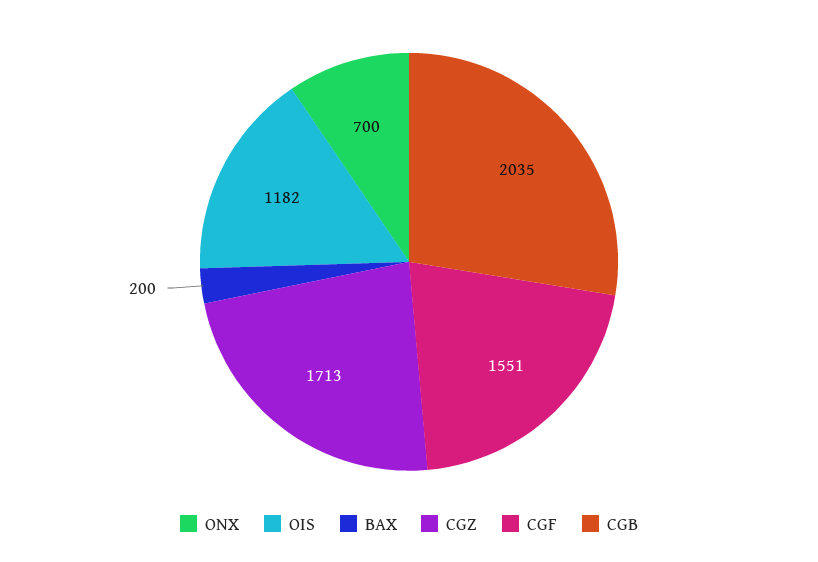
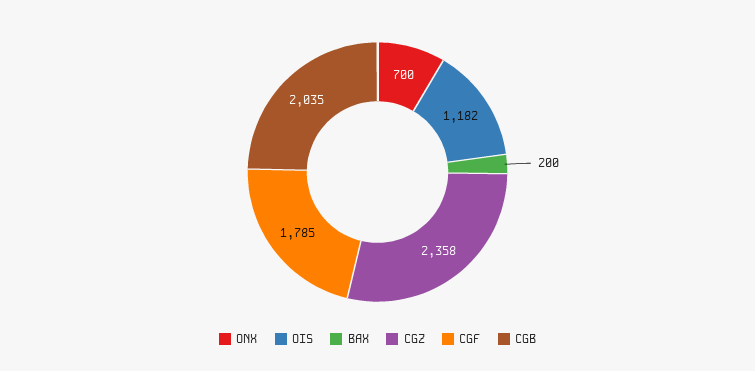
  {
    "ONX": 700,
    "OIS": 1182,
    "BAX": 200,
-   "CGZ": 1713,
+   "CGZ": 2358,
-   "CGF": 1551,
+   "CGF": 1785,
    "CGB": 2035
  }

